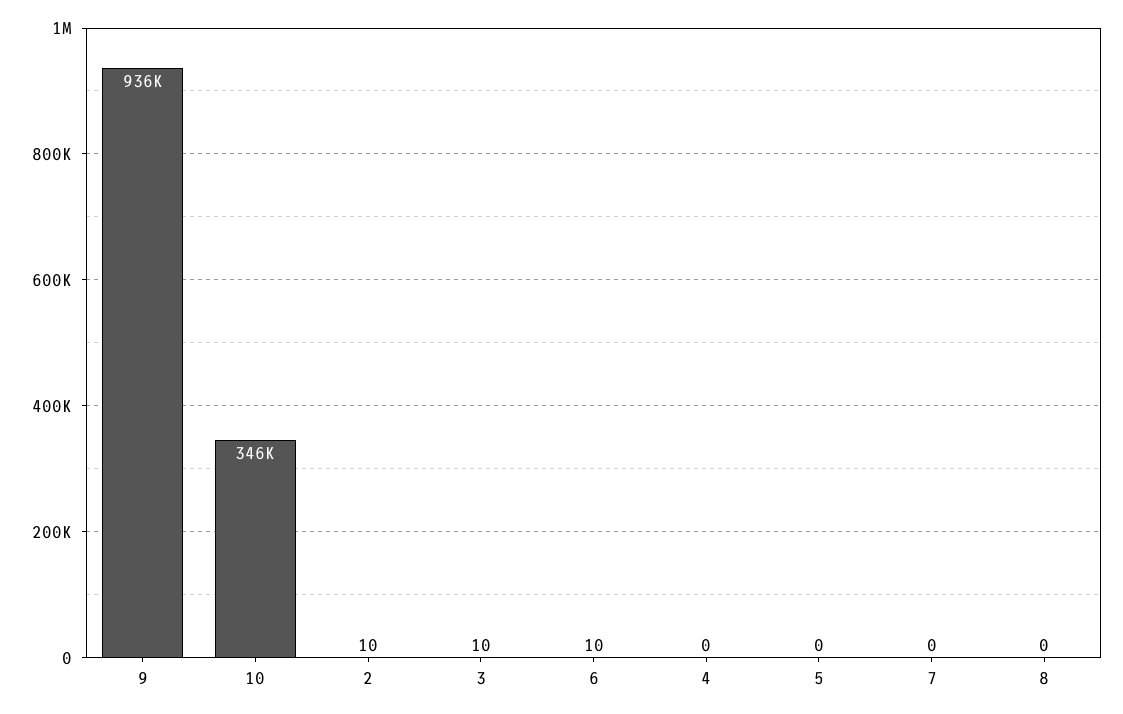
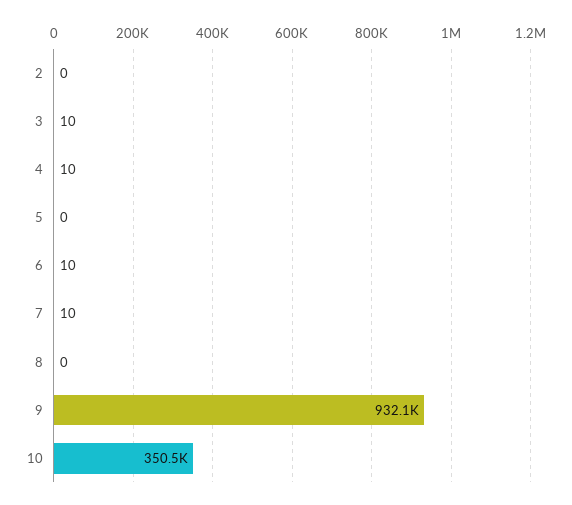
  {
-   "9": 936000,
+   "9": 932100,
-   "10": 346000,
+   "10": 350500,
-   "2": 10,
+   "2": 0,
    "3": 10,
    "6": 10,
-   "4": 0,
+   "4": 10,
    "5": 0,
-   "7": 0,
+   "7": 10,
    "8": 0
  }

